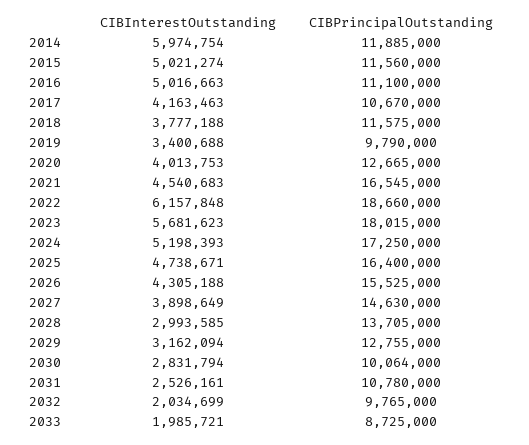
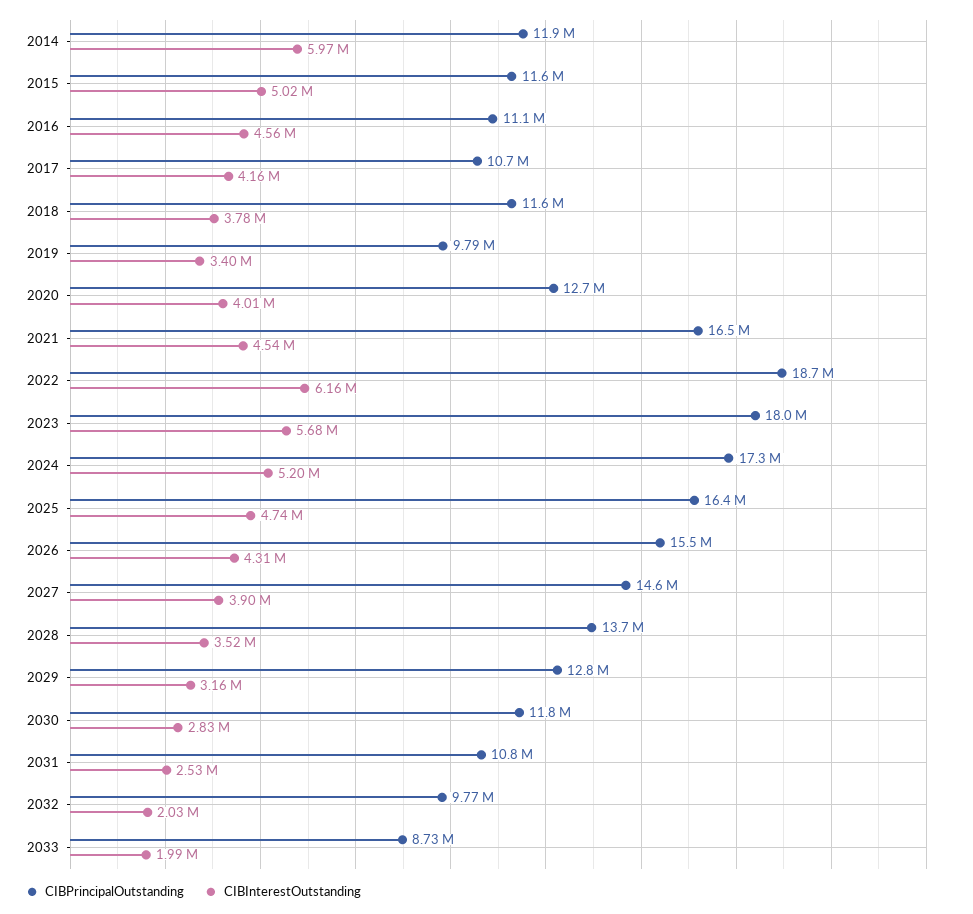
  {
    "CIBInterestOutstanding": {
      "2014": 5974754,
      "2015": 5021274,
-     "2016": 5016663,
+     "2016": 4560000,
      "2017": 4163463,
      "2018": 3777188,
      "2019": 3400688,
      "2020": 4013753,
      "2021": 4540683,
      "2022": 6157848,
      "2023": 5681623,
      "2024": 5198393,
      "2025": 4738671,
      "2026": 4305188,
      "2027": 3898649,
-     "2028": 2993585,
+     "2028": 3520000,
      "2029": 3162094,
      "2030": 2831794,
      "2031": 2526161,
      "2032": 2034699,
      "2033": 1985721
    },
    "CIBPrincipalOutstanding": {
      "2014": 11885000,
      "2015": 11560000,
      "2016": 11100000,
      "2017": 10670000,
      "2018": 11575000,
      "2019": 9790000,
      "2020": 12665000,
      "2021": 16545000,
      "2022": 18660000,
      "2023": 18015000,
      "2024": 17250000,
      "2025": 16400000,
      "2026": 15525000,
      "2027": 14630000,
      "2028": 13705000,
      "2029": 12755000,
-     "2030": 10064000,
+     "2030": 11800000,
      "2031": 10780000,
      "2032": 9765000,
      "2033": 8725000
    }
  }

